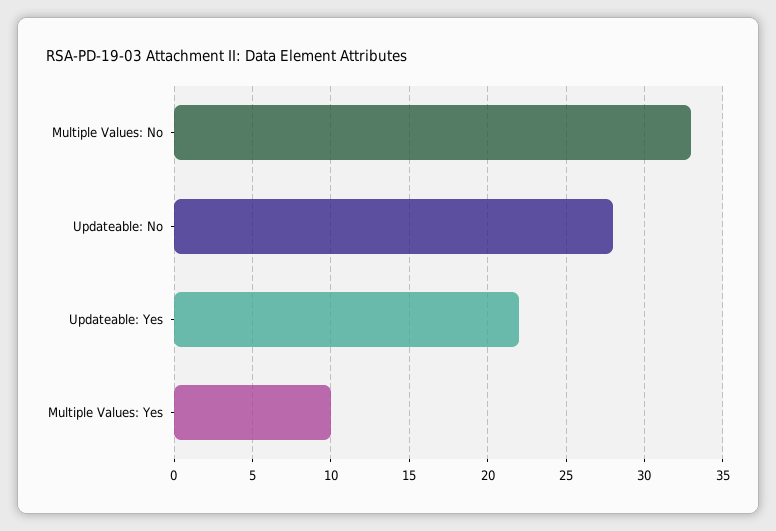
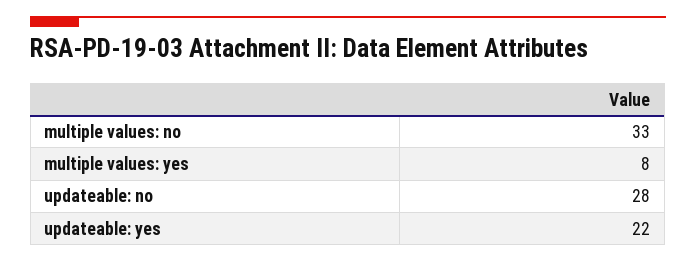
  {
    "Multiple Values: No": 33,
    "Updateable: No": 28,
    "Updateable: Yes": 22,
-   "Multiple Values: Yes": 10
+   "Multiple Values: Yes": 8
  }

